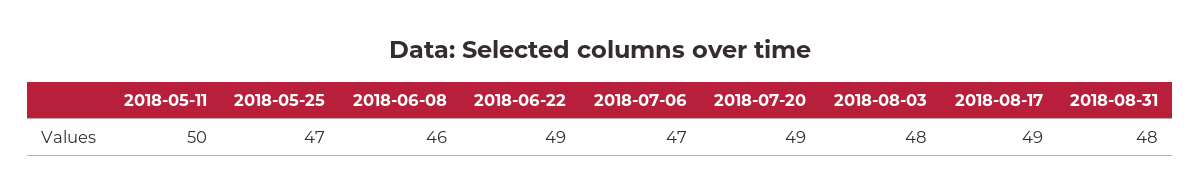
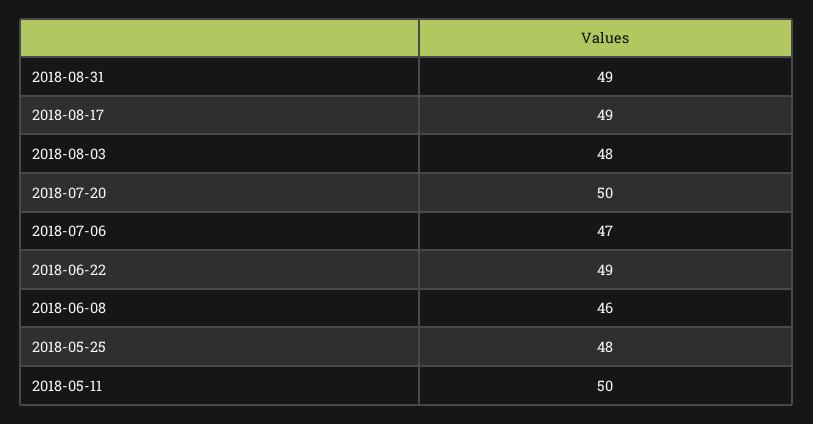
  {
    "2018-05-11": 50,
-   "2018-05-25": 47,
+   "2018-05-25": 48,
    "2018-06-08": 46,
    "2018-06-22": 49,
    "2018-07-06": 47,
-   "2018-07-20": 49,
+   "2018-07-20": 50,
    "2018-08-03": 48,
    "2018-08-17": 49,
-   "2018-08-31": 48
+   "2018-08-31": 49
  }

